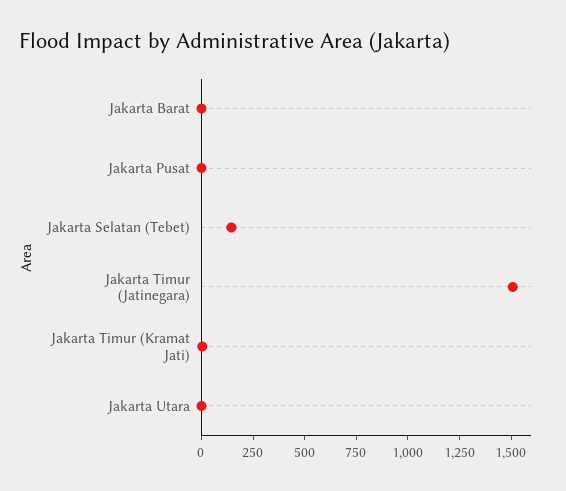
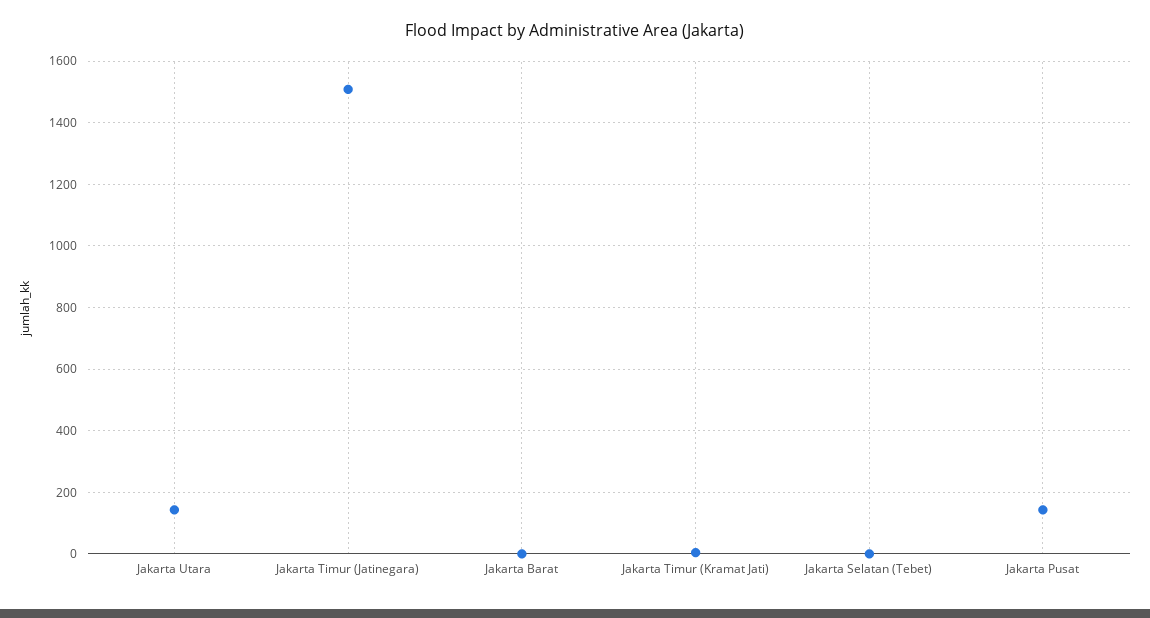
  {
    "Jakarta Barat": 0,
-   "Jakarta Pusat": 0,
+   "Jakarta Pusat": 140,
-   "Jakarta Selatan (Tebet)": 150,
+   "Jakarta Selatan (Tebet)": 0,
    "Jakarta Timur (Jatinegara)": 1500,
    "Jakarta Timur (Kramat Jati)": 0,
-   "Jakarta Utara": 0
+   "Jakarta Utara": 140
  }

